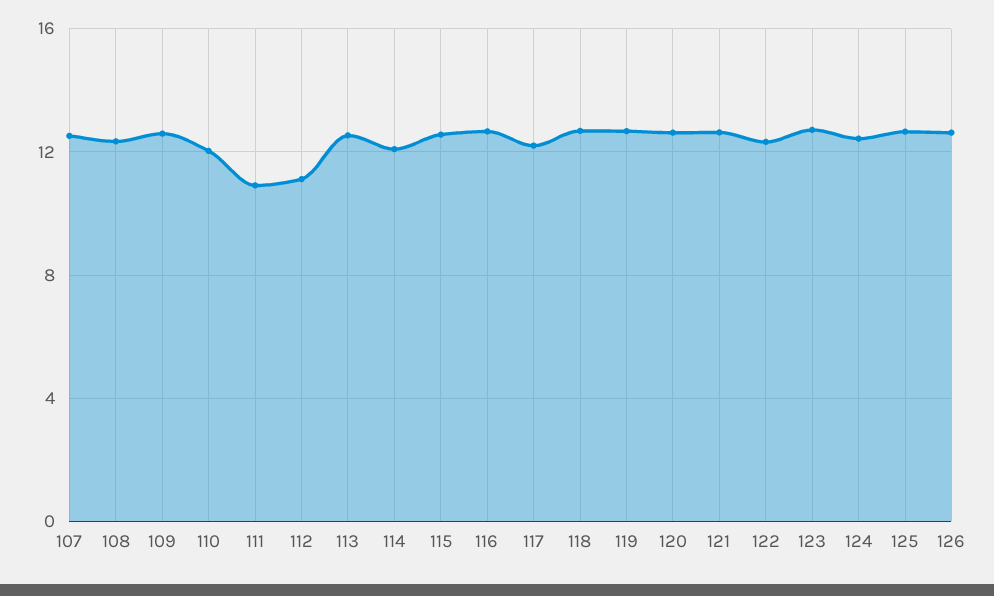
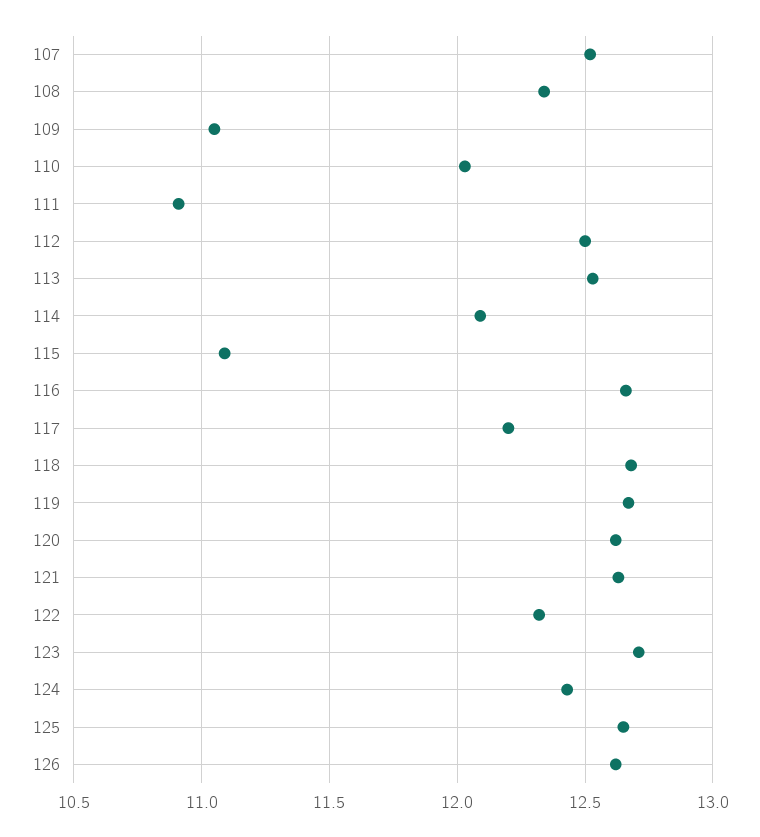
  {
    "107": 12.5,
    "108": 12.35,
-   "109": 12.5,
+   "109": 11.05,
    "110": 12.05,
    "111": 10.9,
-   "112": 11,
+   "112": 12.5,
    "113": 12.55,
    "114": 12.1,
-   "115": 12.5,
+   "115": 11.1,
    "116": 12.65,
    "117": 12.2,
    "118": 12.7,
    "119": 12.65,
    "120": 12.6,
    "121": 12.65,
    "122": 12.3,
    "123": 12.7,
    "124": 12.45,
    "125": 12.65,
    "126": 12.6
  }

